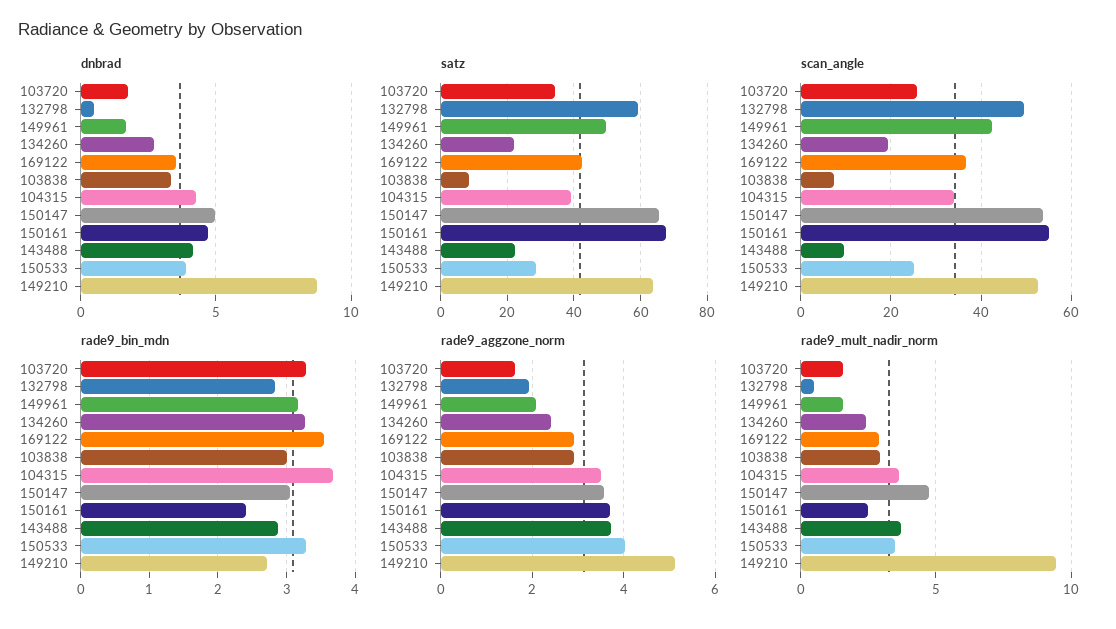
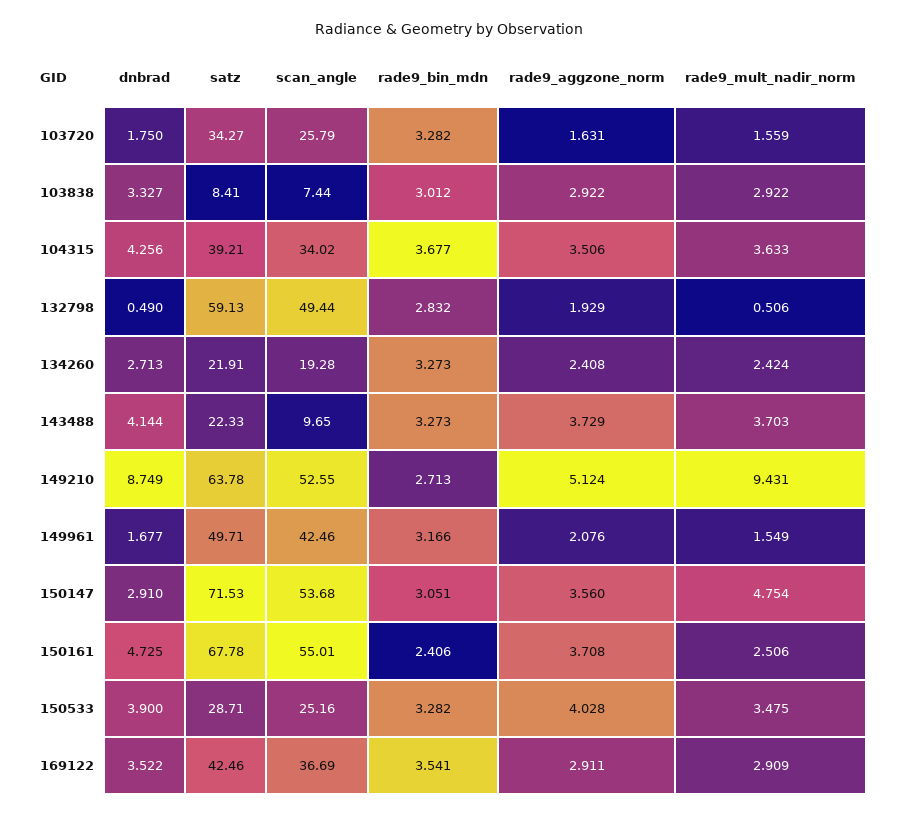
  {
    "dnbrad": {
      "103720": 1.75,
      "132798": 0.49,
      "149961": 1.677,
      "134260": 2.713,
      "169122": 3.522,
      "103838": 3.327,
      "104315": 4.256,
-     "150147": 5,
+     "150147": 2.91,
      "150161": 4.725,
      "143488": 4.144,
      "150533": 3.9,
      "149210": 8.749
    },
    "satz": {
      "103720": 34.27,
      "132798": 59.13,
      "149961": 49.71,
      "134260": 21.91,
      "169122": 42.46,
      "103838": 8.41,
      "104315": 39.21,
-     "150147": 66,
+     "150147": 71.53,
      "150161": 67.78,
      "143488": 22.33,
      "150533": 28.71,
      "149210": 63.78
    },
    "scan_angle": {
      "103720": 25.79,
      "132798": 49.44,
      "149961": 42.46,
      "134260": 19.28,
      "169122": 36.69,
      "103838": 7.44,
      "104315": 34.02,
      "150147": 53.68,
      "150161": 55.01,
      "143488": 9.65,
      "150533": 25.16,
      "149210": 52.55
    },
    "rade9_bin_mdn": {
      "103720": 3.282,
      "132798": 2.832,
      "149961": 3.166,
      "134260": 3.273,
      "169122": 3.541,
      "103838": 3.012,
      "104315": 3.677,
      "150147": 3.051,
      "150161": 2.406,
-     "143488": 2.9,
+     "143488": 3.273,
      "150533": 3.282,
      "149210": 2.713
    },
    "rade9_aggzone_norm": {
      "103720": 1.631,
      "132798": 1.929,
      "149961": 2.076,
      "134260": 2.408,
      "169122": 2.911,
      "103838": 2.922,
      "104315": 3.506,
      "150147": 3.56,
      "150161": 3.708,
      "143488": 3.729,
      "150533": 4.028,
      "149210": 5.124
    },
    "rade9_mult_nadir_norm": {
      "103720": 1.559,
      "132798": 0.506,
      "149961": 1.549,
      "134260": 2.424,
      "169122": 2.909,
      "103838": 2.922,
      "104315": 3.633,
      "150147": 4.754,
      "150161": 2.506,
      "143488": 3.703,
      "150533": 3.475,
      "149210": 9.431
    }
  }

